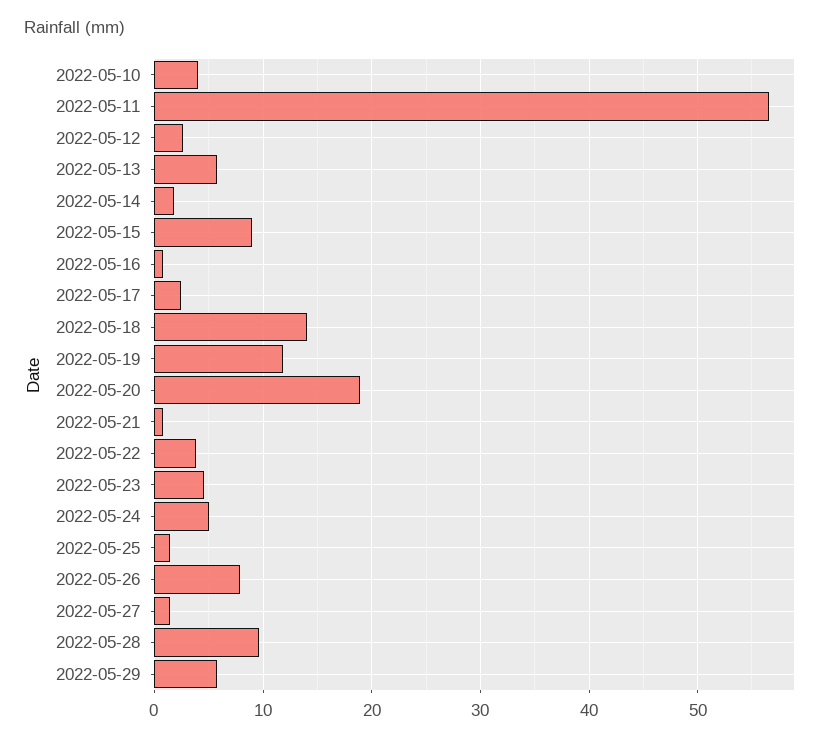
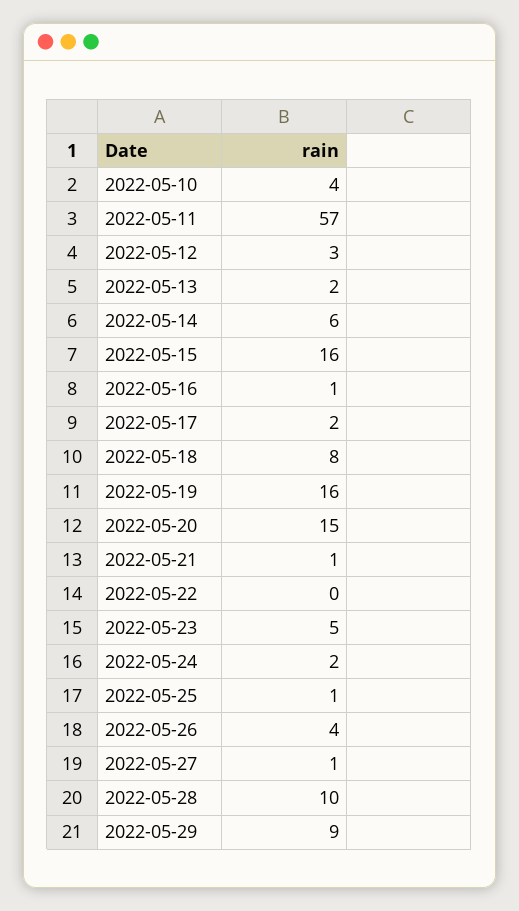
  {
    "2022-05-10": 4,
    "2022-05-11": 57,
    "2022-05-12": 3,
-   "2022-05-13": 6,
+   "2022-05-13": 2,
-   "2022-05-14": 2,
+   "2022-05-14": 6,
-   "2022-05-15": 9,
+   "2022-05-15": 16,
    "2022-05-16": 1,
    "2022-05-17": 2,
-   "2022-05-18": 14,
+   "2022-05-18": 8,
-   "2022-05-19": 12,
+   "2022-05-19": 16,
-   "2022-05-20": 19,
+   "2022-05-20": 15,
    "2022-05-21": 1,
-   "2022-05-22": 4,
+   "2022-05-22": 0,
    "2022-05-23": 5,
-   "2022-05-24": 5,
+   "2022-05-24": 2,
    "2022-05-25": 1,
-   "2022-05-26": 8,
+   "2022-05-26": 4,
    "2022-05-27": 1,
    "2022-05-28": 10,
-   "2022-05-29": 6
+   "2022-05-29": 9
  }

